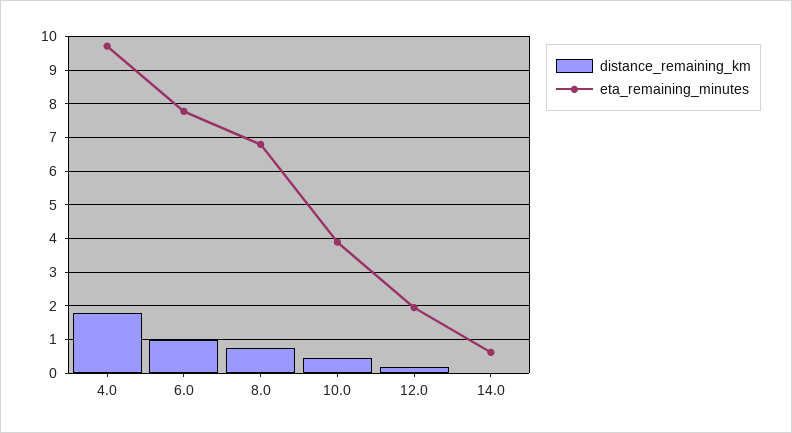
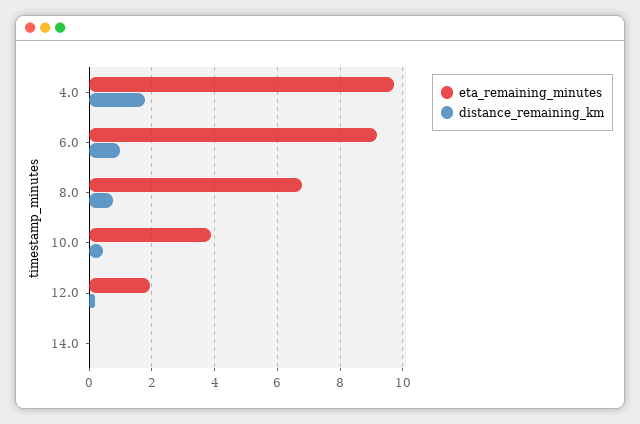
  {
    "distance_remaining_km": {
      "4.0": 1.8,
      "6.0": 1,
      "8.0": 0.8,
      "10.0": 0.4,
      "12.0": 0.2,
      "14.0": 0
    },
    "eta_remaining_minutes": {
      "4.0": 9.8,
-     "6.0": 7.8,
+     "6.0": 9.2,
      "8.0": 6.8,
      "10.0": 3.8,
      "12.0": 2,
-     "14.0": 0.6
+     "14.0": 0
    }
  }

